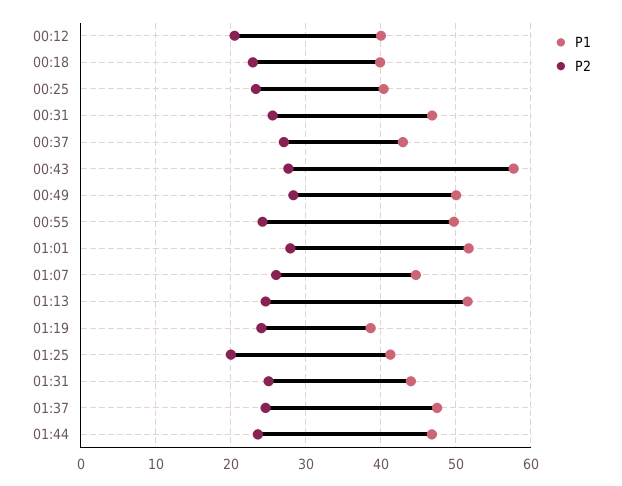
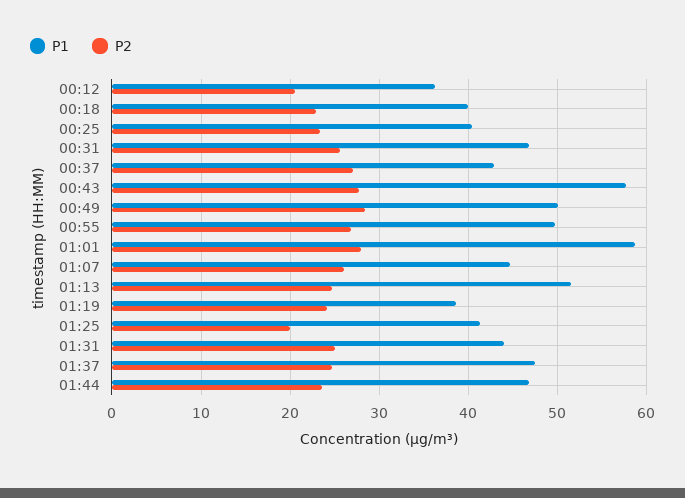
  {
    "P1": {
-     "00:12": 40,
+     "00:12": 36,
      "00:18": 40,
      "00:25": 40,
      "00:31": 47,
      "00:37": 43,
      "00:43": 58,
      "00:49": 50,
      "00:55": 50,
-     "01:01": 52,
+     "01:01": 59,
      "01:07": 45,
      "01:13": 52,
      "01:19": 39,
      "01:25": 41,
      "01:31": 44,
      "01:37": 48,
      "01:44": 47
    },
    "P2": {
      "00:12": 21,
      "00:18": 23,
      "00:25": 23,
      "00:31": 26,
      "00:37": 27,
      "00:43": 28,
      "00:49": 28,
-     "00:55": 24,
+     "00:55": 27,
      "01:01": 28,
      "01:07": 26,
      "01:13": 25,
      "01:19": 24,
      "01:25": 20,
      "01:31": 25,
      "01:37": 25,
      "01:44": 24
    }
  }

